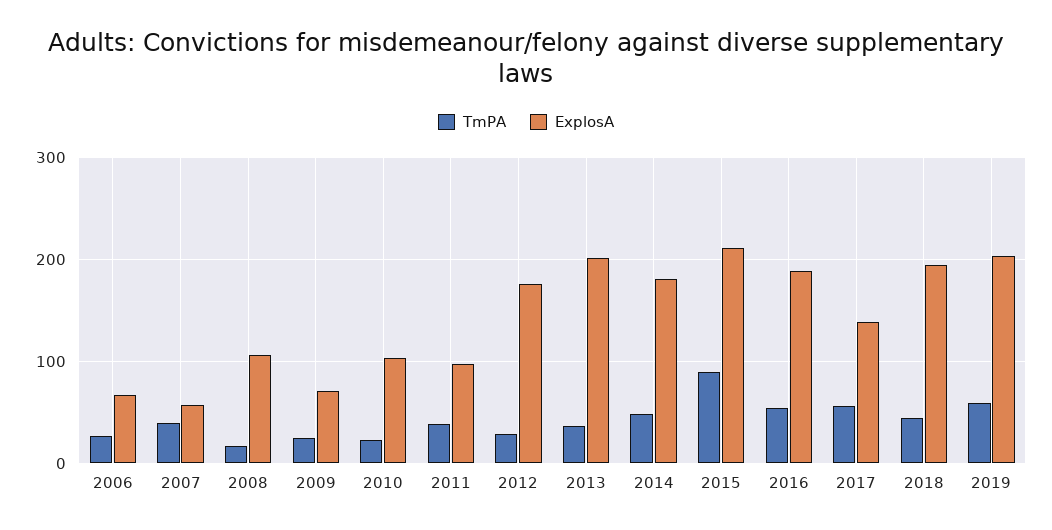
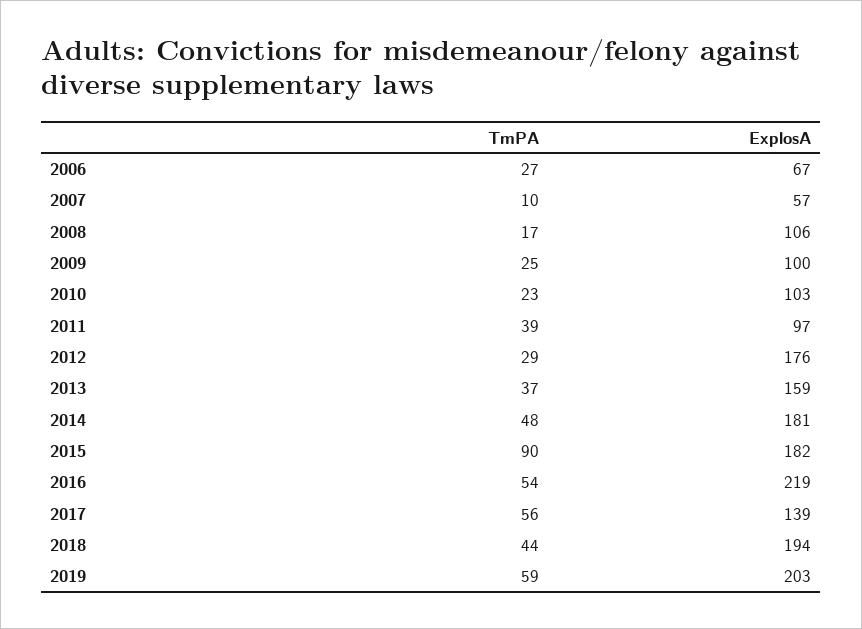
  {
    "TmPA": {
      "2006": 27,
-     "2007": 40,
+     "2007": 10,
      "2008": 17,
      "2009": 25,
      "2010": 23,
      "2011": 39,
      "2012": 29,
      "2013": 37,
      "2014": 48,
      "2015": 90,
      "2016": 54,
      "2017": 56,
      "2018": 44,
      "2019": 59
    },
    "ExplosA": {
      "2006": 67,
      "2007": 57,
      "2008": 106,
-     "2009": 70,
+     "2009": 100,
      "2010": 103,
      "2011": 97,
      "2012": 176,
-     "2013": 200,
+     "2013": 159,
      "2014": 181,
-     "2015": 210,
+     "2015": 182,
-     "2016": 190,
+     "2016": 219,
      "2017": 139,
      "2018": 194,
      "2019": 203
    }
  }

